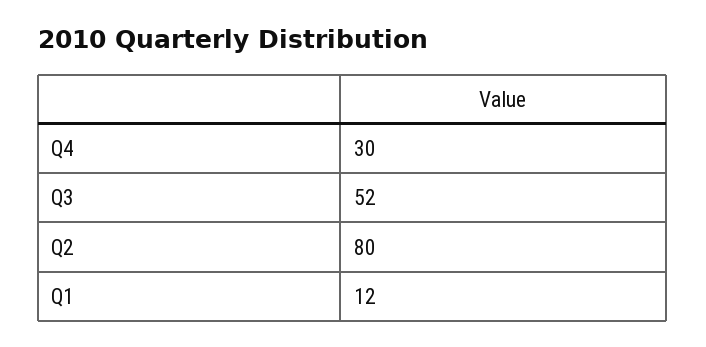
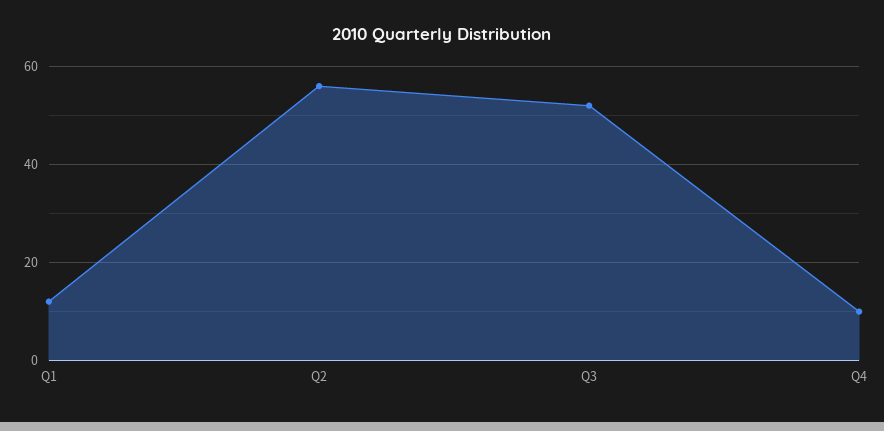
  {
-   "Q4": 30,
+   "Q4": 10,
    "Q3": 52,
-   "Q2": 80,
+   "Q2": 55,
    "Q1": 12
  }

